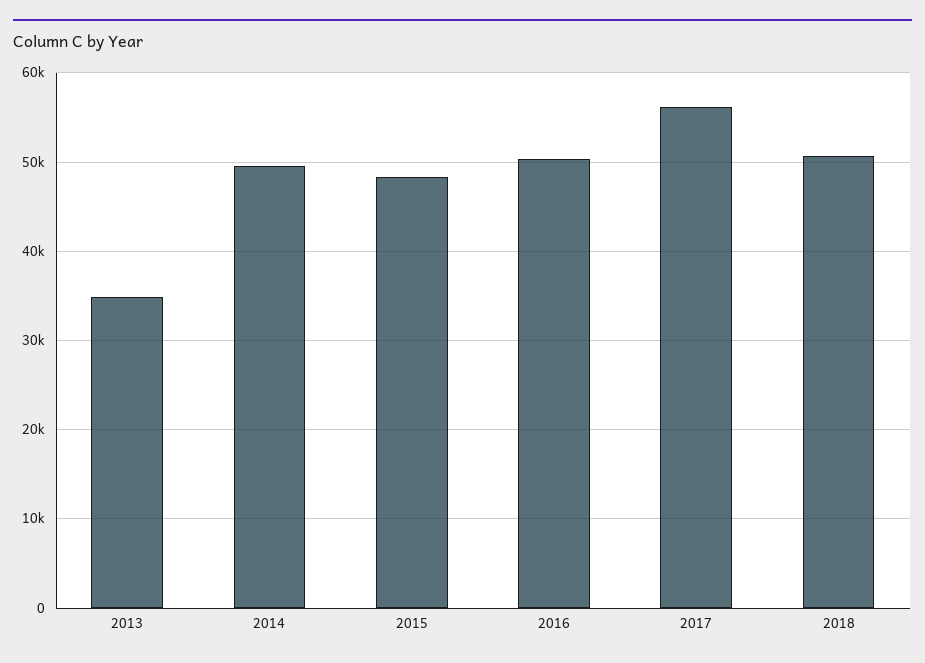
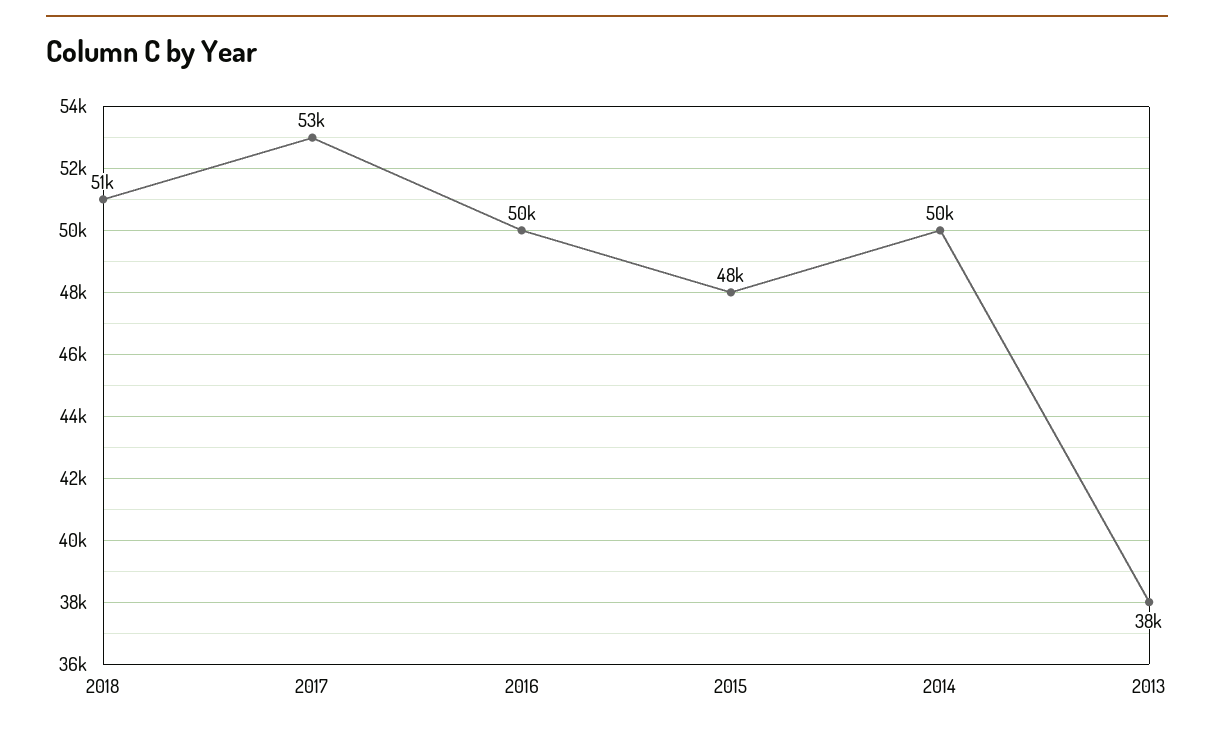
  {
-   "2013": 35000,
+   "2013": 38000,
    "2014": 50000,
    "2015": 48000,
    "2016": 50000,
-   "2017": 56000,
+   "2017": 53000,
    "2018": 51000
  }

